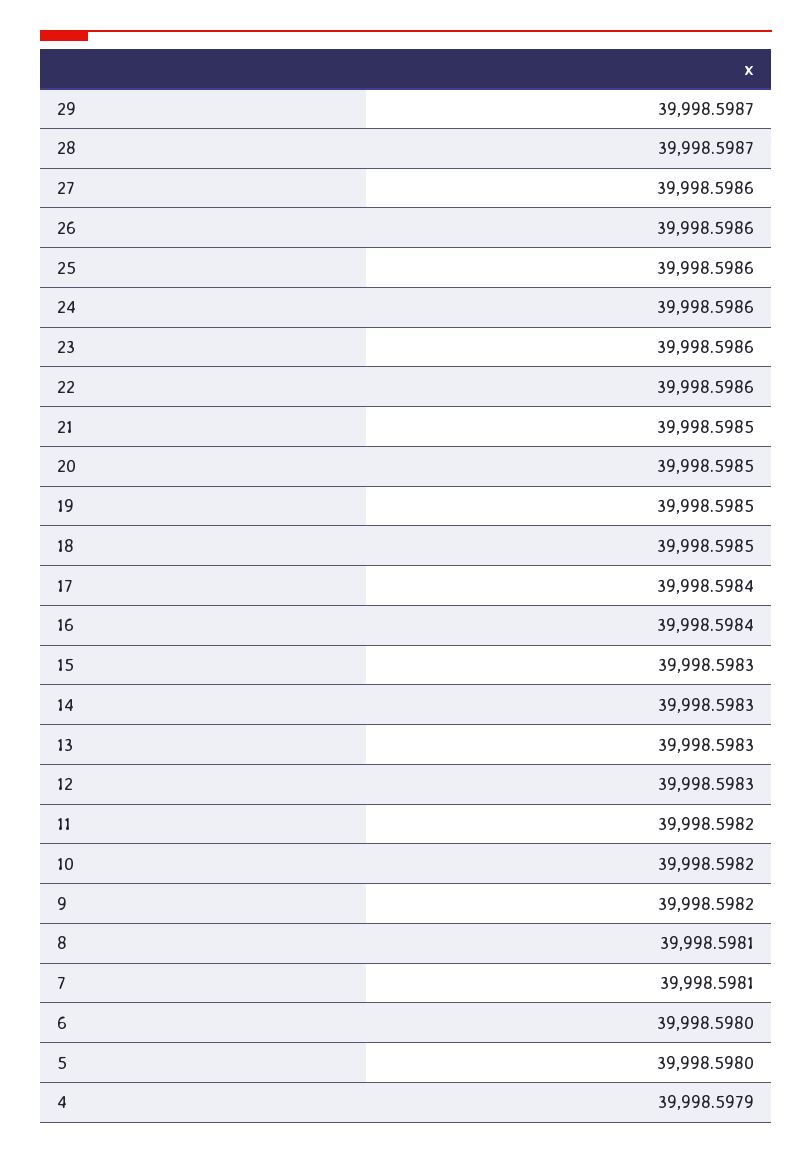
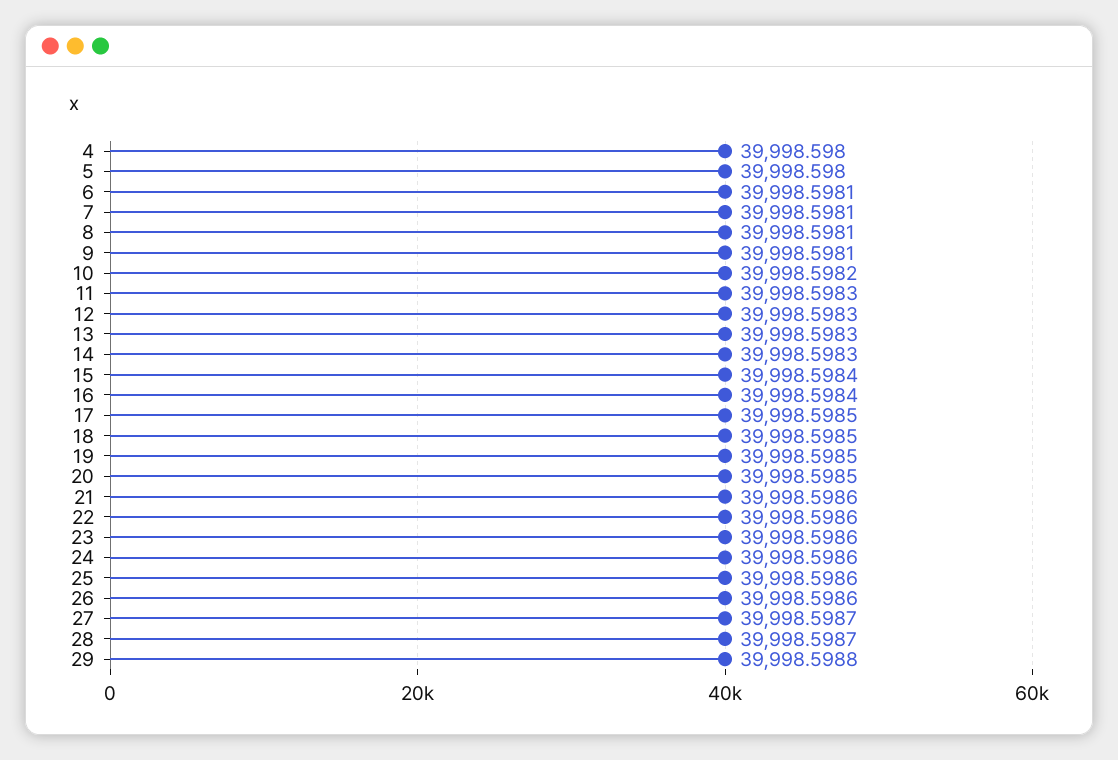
  {
-   "29": 39998.5987,
+   "29": 39998.5988,
    "28": 39998.5987,
-   "27": 39998.5986,
+   "27": 39998.5987,
    "26": 39998.5986,
    "25": 39998.5986,
    "24": 39998.5986,
    "23": 39998.5986,
    "22": 39998.5986,
-   "21": 39998.5985,
+   "21": 39998.5986,
    "20": 39998.5985,
    "19": 39998.5985,
    "18": 39998.5985,
-   "17": 39998.5984,
+   "17": 39998.5985,
    "16": 39998.5984,
-   "15": 39998.5983,
+   "15": 39998.5984,
    "14": 39998.5983,
    "13": 39998.5983,
    "12": 39998.5983,
-   "11": 39998.5982,
+   "11": 39998.5983,
    "10": 39998.5982,
-   "9": 39998.5982,
+   "9": 39998.5981,
    "8": 39998.5981,
    "7": 39998.5981,
-   "6": 39998.598,
+   "6": 39998.5981,
    "5": 39998.598,
-   "4": 39998.5979
+   "4": 39998.598
  }

